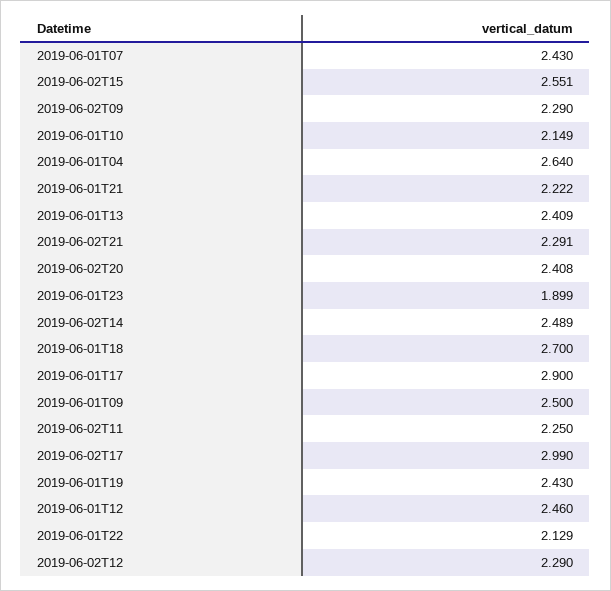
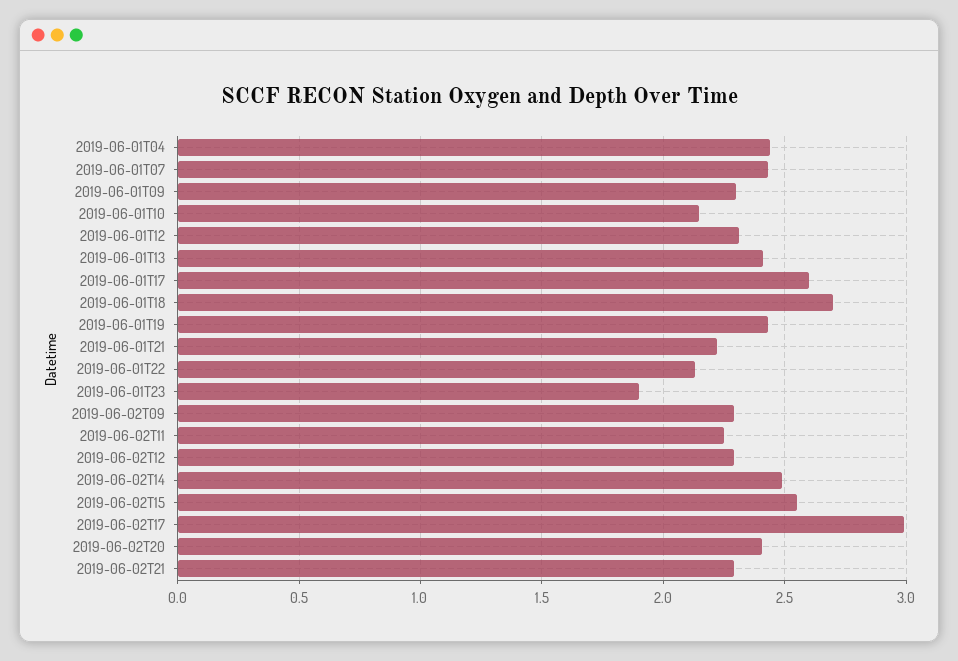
  {
    "2019-06-01T07": 2.43,
    "2019-06-02T15": 2.551,
    "2019-06-02T09": 2.29,
    "2019-06-01T10": 2.149,
-   "2019-06-01T04": 2.64,
+   "2019-06-01T04": 2.45,
    "2019-06-01T21": 2.222,
    "2019-06-01T13": 2.409,
    "2019-06-02T21": 2.291,
    "2019-06-02T20": 2.408,
    "2019-06-01T23": 1.899,
    "2019-06-02T14": 2.489,
    "2019-06-01T18": 2.7,
-   "2019-06-01T17": 2.9,
+   "2019-06-01T17": 2.6,
-   "2019-06-01T09": 2.5,
+   "2019-06-01T09": 2.3,
    "2019-06-02T11": 2.25,
    "2019-06-02T17": 2.99,
    "2019-06-01T19": 2.43,
-   "2019-06-01T12": 2.46,
+   "2019-06-01T12": 2.3,
    "2019-06-01T22": 2.129,
    "2019-06-02T12": 2.29
  }

